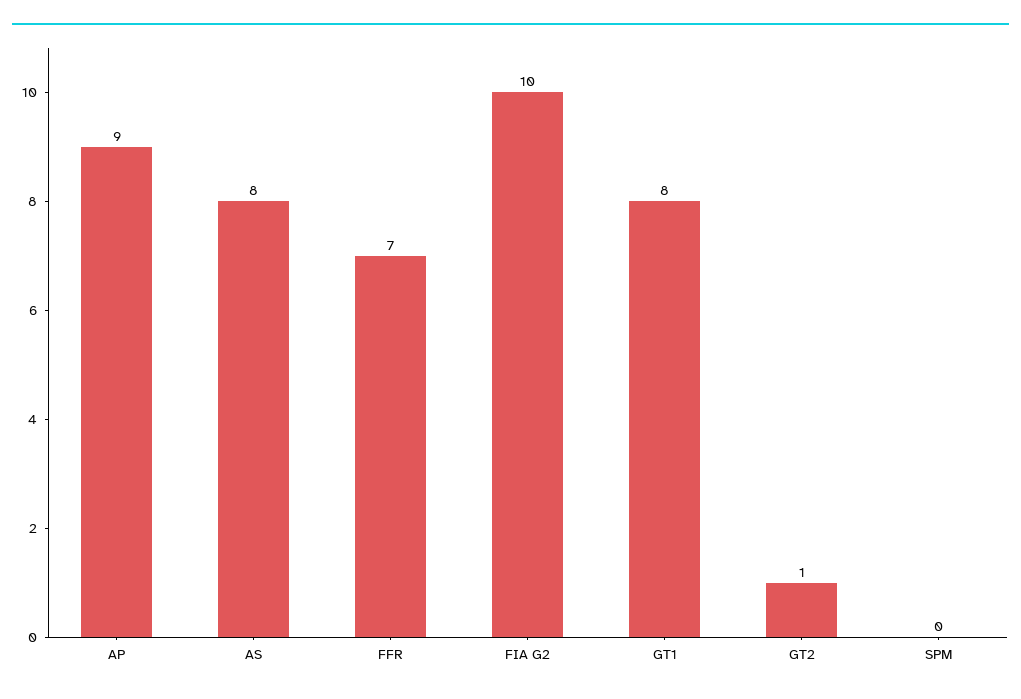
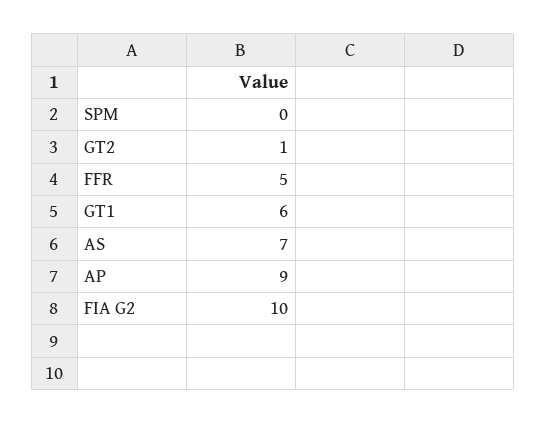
  {
    "AP": 9,
-   "AS": 8,
+   "AS": 7,
-   "FFR": 7,
+   "FFR": 5,
    "FIA G2": 10,
-   "GT1": 8,
+   "GT1": 6,
    "GT2": 1,
    "SPM": 0
  }

